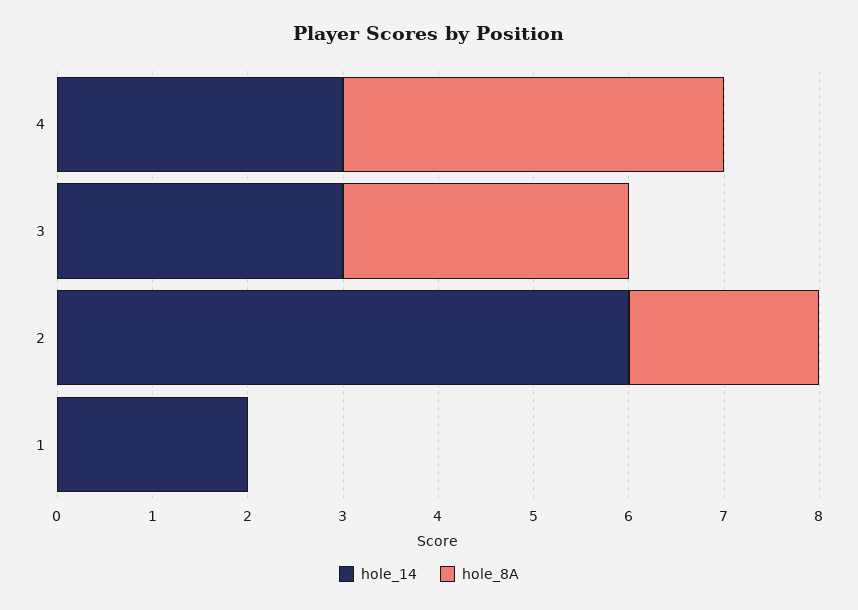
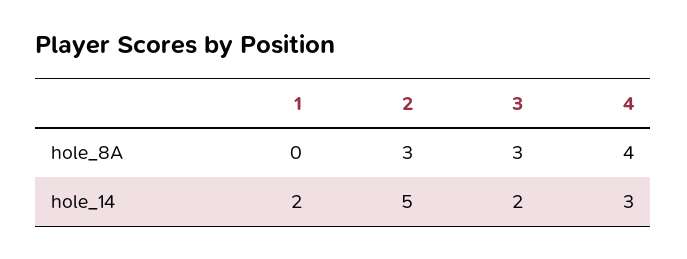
  {
    "hole_14": {
      "4": 3,
-     "3": 3,
+     "3": 2,
-     "2": 6,
+     "2": 5,
      "1": 2
    },
    "hole_8A": {
      "4": 4,
      "3": 3,
-     "2": 2,
+     "2": 3,
      "1": 0
    }
  }

